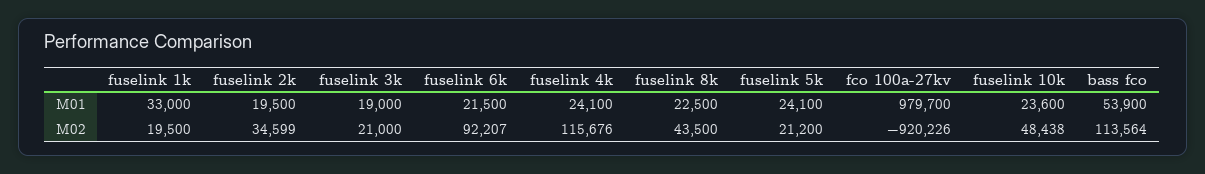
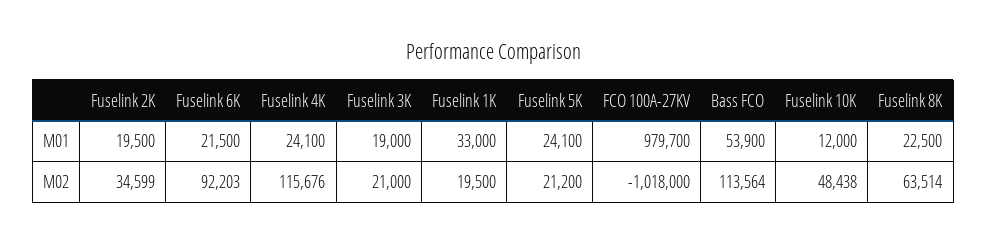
  {
    "fuselink 1k": {
      "M01": 33000,
      "M02": 19500
    },
    "fuselink 2k": {
      "M01": 19500,
      "M02": 34599
    },
    "fuselink 3k": {
      "M01": 19000,
      "M02": 21000
    },
    "fuselink 6k": {
      "M01": 21500,
-     "M02": 92207
+     "M02": 92203
    },
    "fuselink 4k": {
      "M01": 24100,
      "M02": 115676
    },
    "fuselink 8k": {
      "M01": 22500,
-     "M02": 43500
+     "M02": 63514
    },
    "fuselink 5k": {
      "M01": 24100,
      "M02": 21200
    },
    "fco 100a-27kv": {
      "M01": 979700,
-     "M02": -920226
+     "M02": -1018000
    },
    "fuselink 10k": {
-     "M01": 23600,
+     "M01": 12000,
      "M02": 48438
    },
    "bass fco": {
      "M01": 53900,
      "M02": 113564
    }
  }

